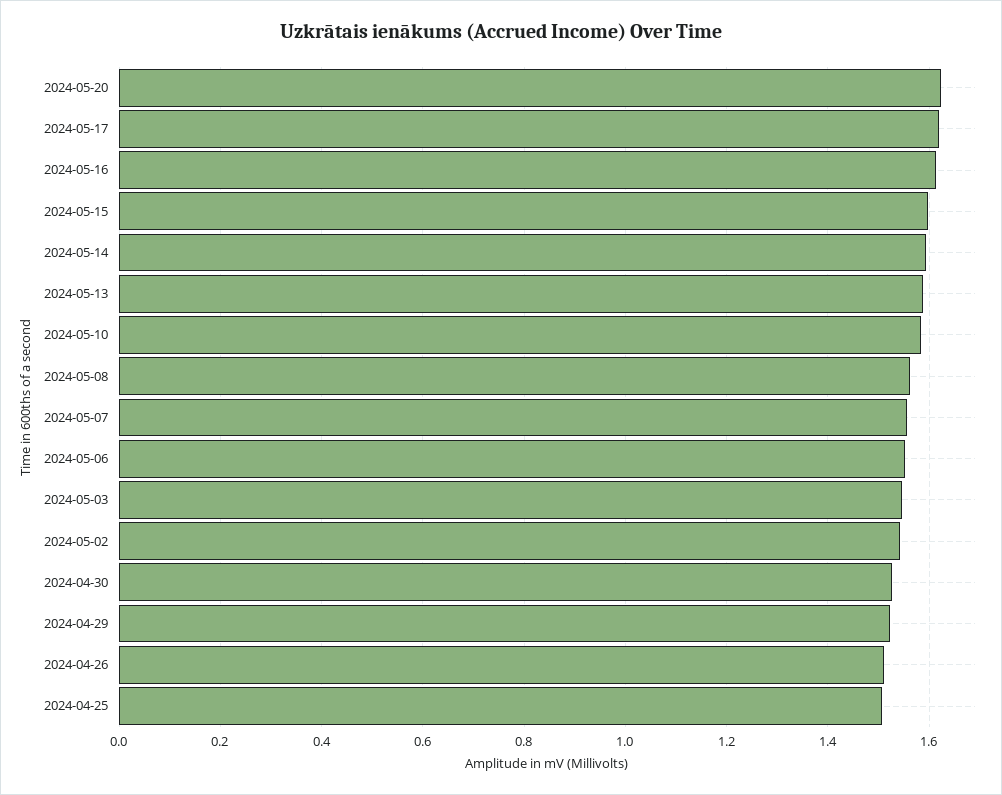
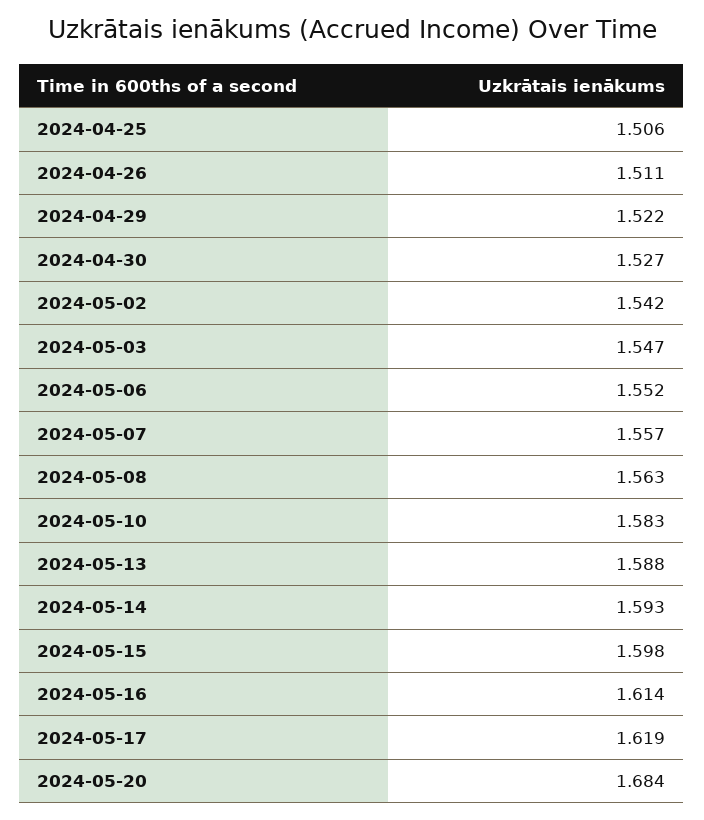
  {
-   "2024-05-20": 1.62,
+   "2024-05-20": 1.684,
    "2024-05-17": 1.619,
    "2024-05-16": 1.614,
    "2024-05-15": 1.598,
    "2024-05-14": 1.593,
    "2024-05-13": 1.588,
    "2024-05-10": 1.583,
    "2024-05-08": 1.563,
    "2024-05-07": 1.557,
    "2024-05-06": 1.552,
    "2024-05-03": 1.547,
    "2024-05-02": 1.542,
    "2024-04-30": 1.527,
    "2024-04-29": 1.522,
    "2024-04-26": 1.511,
    "2024-04-25": 1.506
  }

